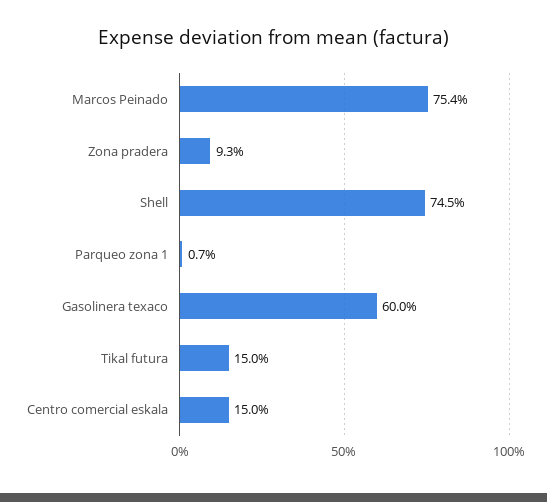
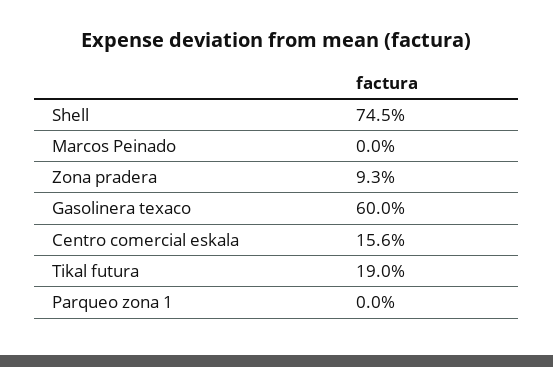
  {
-   "Marcos Peinado": 75.4,
+   "Marcos Peinado": 0,
    "Zona pradera": 9.3,
    "Shell": 74.5,
-   "Parqueo zona 1": 0.7,
+   "Parqueo zona 1": 0,
    "Gasolinera texaco": 60,
-   "Tikal futura": 15,
+   "Tikal futura": 19,
-   "Centro comercial eskala": 15
+   "Centro comercial eskala": 15.6
  }

